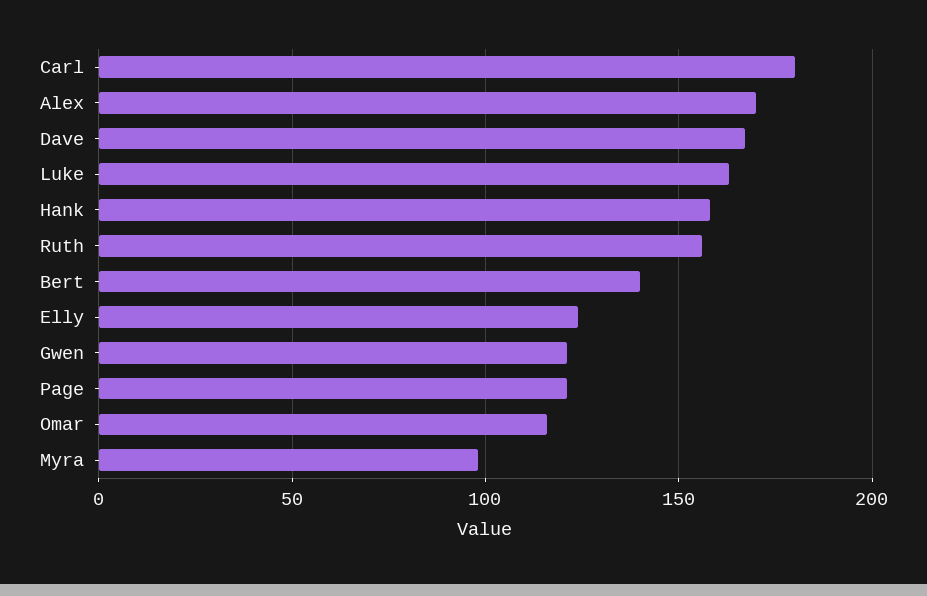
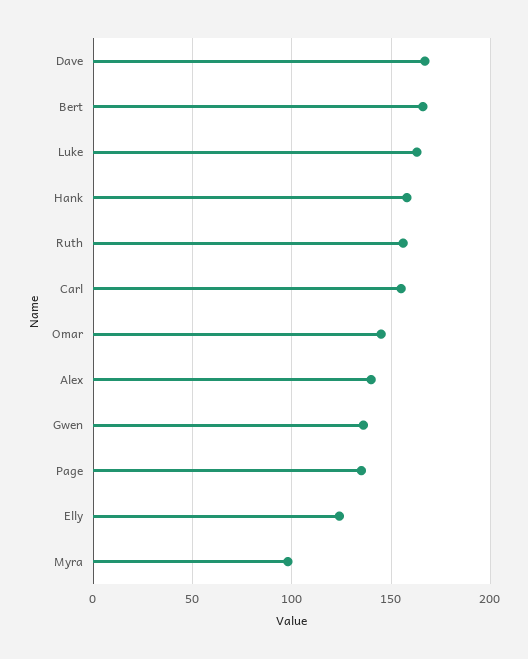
  {
-   "Carl": 180,
+   "Carl": 155,
-   "Alex": 170,
+   "Alex": 140,
    "Dave": 165,
    "Luke": 165,
    "Hank": 160,
    "Ruth": 155,
-   "Bert": 140,
+   "Bert": 165,
    "Elly": 125,
-   "Gwen": 120,
+   "Gwen": 135,
-   "Page": 120,
+   "Page": 135,
-   "Omar": 115,
+   "Omar": 145,
    "Myra": 100
  }

